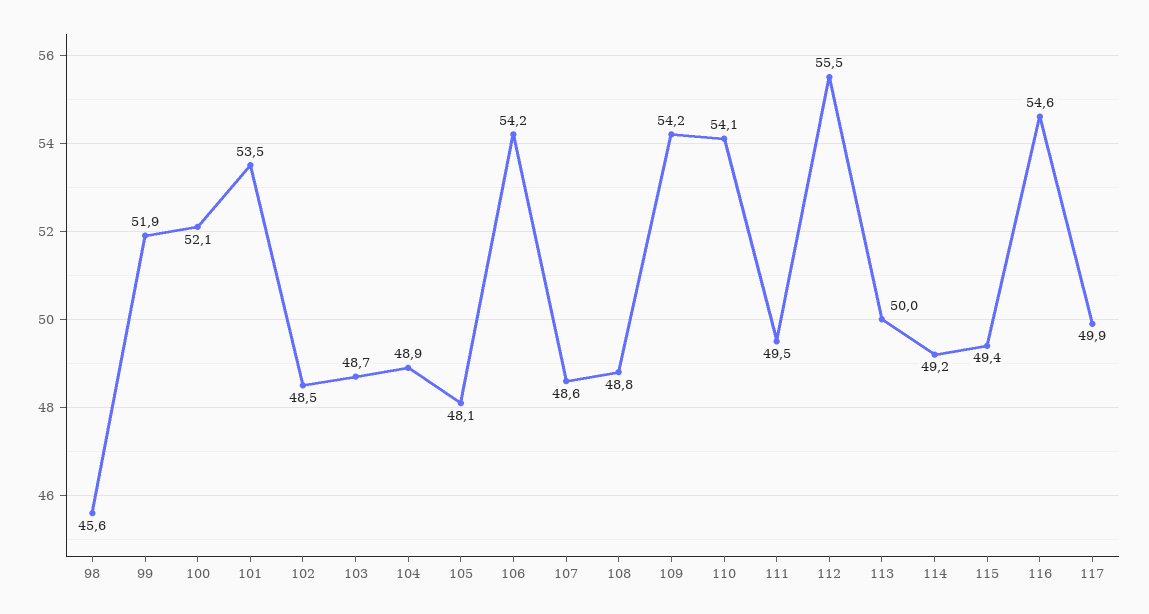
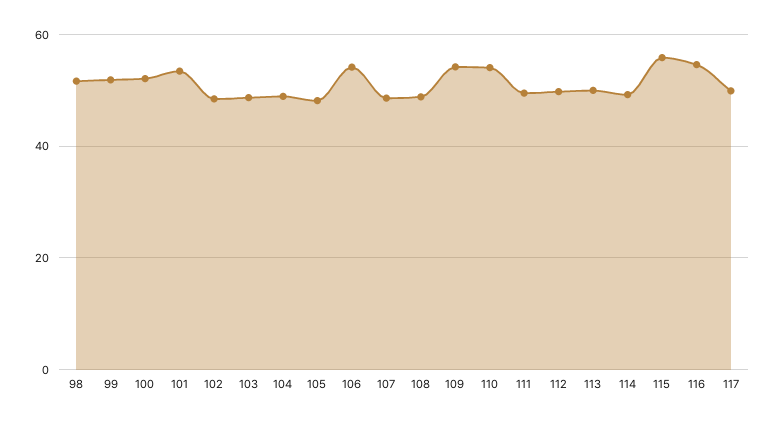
  {
-   "98": 45.6,
+   "98": 52,
    "99": 51.9,
    "100": 52.1,
    "101": 53.5,
    "102": 48.5,
    "103": 48.7,
    "104": 48.9,
    "105": 48.1,
    "106": 54.2,
    "107": 48.6,
    "108": 48.8,
    "109": 54.2,
    "110": 54.1,
    "111": 49.5,
-   "112": 55.5,
+   "112": 50,
    "113": 50,
    "114": 49.2,
-   "115": 49.4,
+   "115": 56,
    "116": 54.6,
    "117": 49.9
  }

